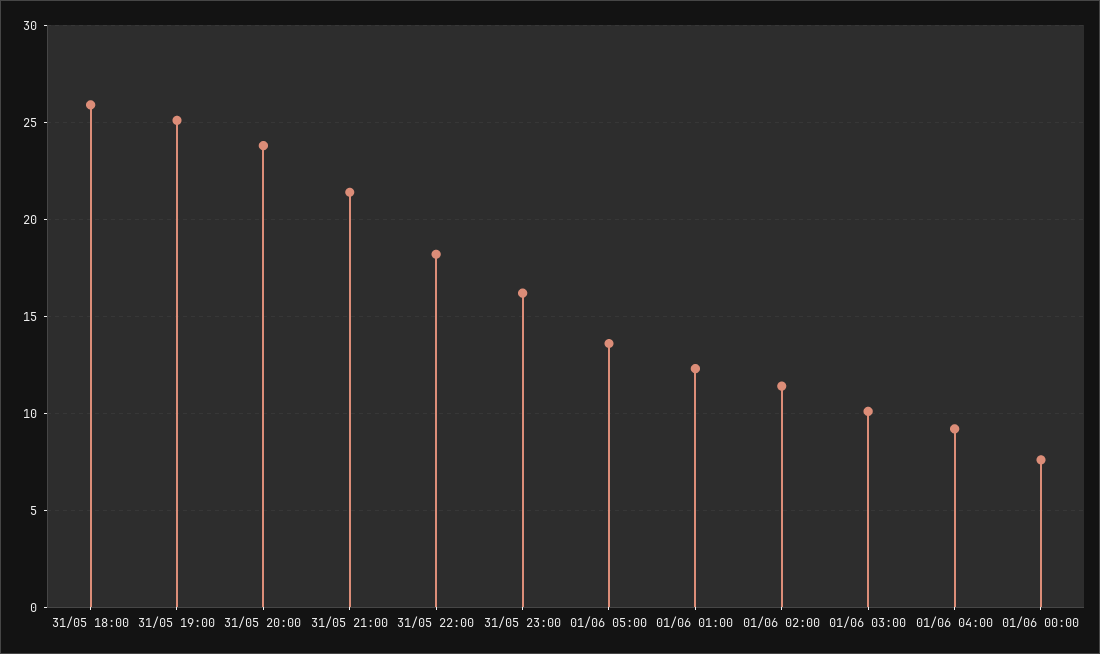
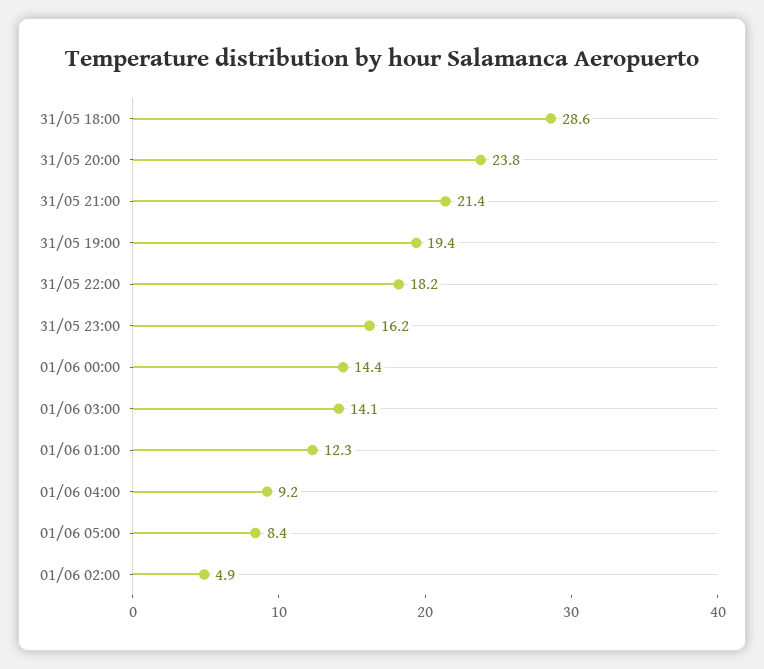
  {
-   "31/05 18:00": 26,
+   "31/05 18:00": 28.6,
-   "31/05 19:00": 25,
+   "31/05 19:00": 19.4,
    "31/05 20:00": 23.8,
    "31/05 21:00": 21.4,
    "31/05 22:00": 18.2,
    "31/05 23:00": 16.2,
-   "01/06 05:00": 13.5,
+   "01/06 05:00": 8.4,
    "01/06 01:00": 12.3,
-   "01/06 02:00": 11.5,
+   "01/06 02:00": 4.9,
-   "01/06 03:00": 10,
+   "01/06 03:00": 14.1,
    "01/06 04:00": 9.2,
-   "01/06 00:00": 7.5
+   "01/06 00:00": 14.4
  }

